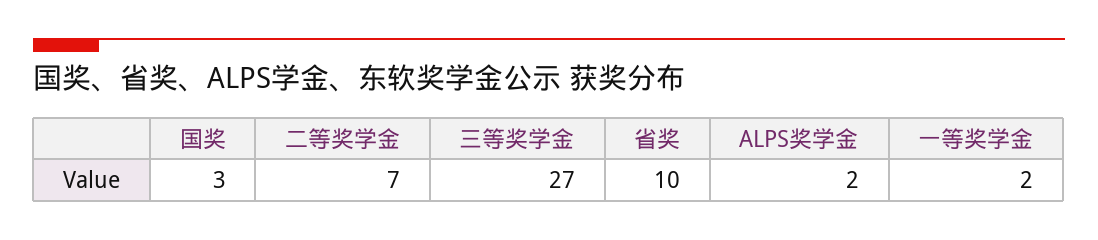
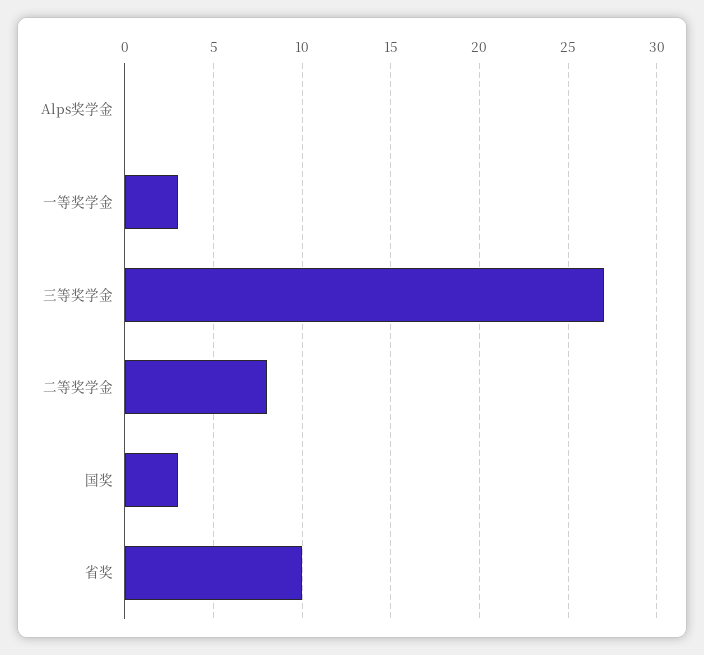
  {
    "国奖": 3,
-   "二等奖学金": 7,
+   "二等奖学金": 8,
    "三等奖学金": 27,
    "省奖": 10,
-   "ALPS奖学金": 2,
+   "ALPS奖学金": 0,
-   "一等奖学金": 2
+   "一等奖学金": 3
  }

